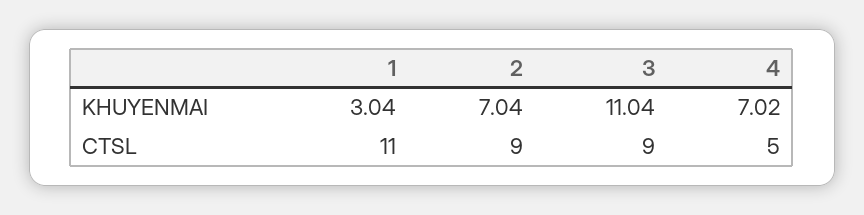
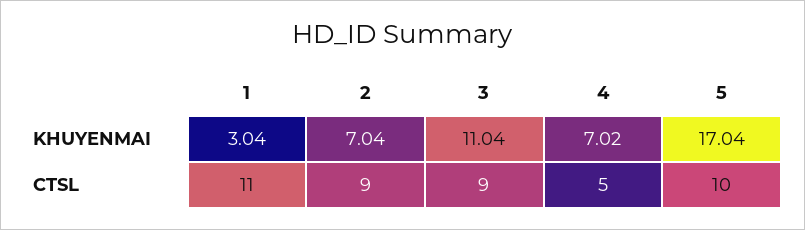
  {
    "1": {
      "KHUYENMAI": 3.04,
      "CTSL": 11
    },
    "2": {
      "KHUYENMAI": 7.04,
      "CTSL": 9
    },
    "3": {
      "KHUYENMAI": 11.04,
      "CTSL": 9
    },
    "4": {
      "KHUYENMAI": 7.02,
      "CTSL": 5
-   }
+   },
+   "5": {
+     "KHUYENMAI": 17.04,
+     "CTSL": 10
+   }
  }

